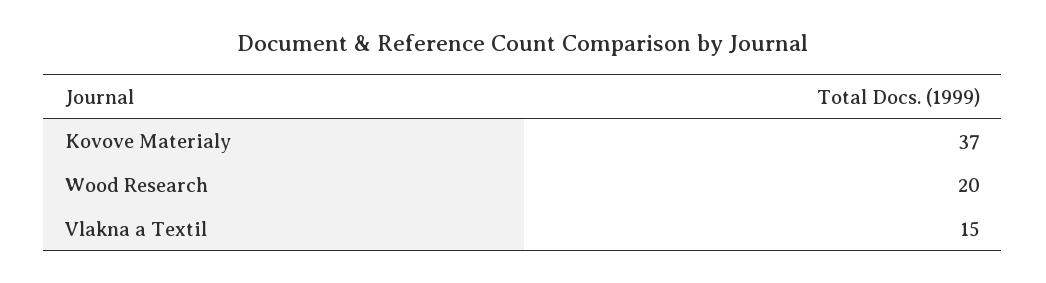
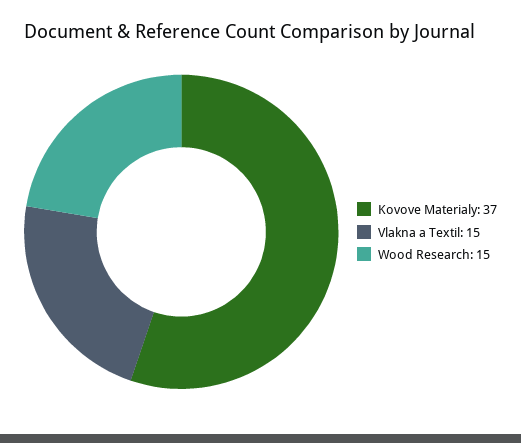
  {
    "Kovove Materialy": 37,
-   "Wood Research": 20,
+   "Wood Research": 15,
    "Vlakna a Textil": 15
  }

